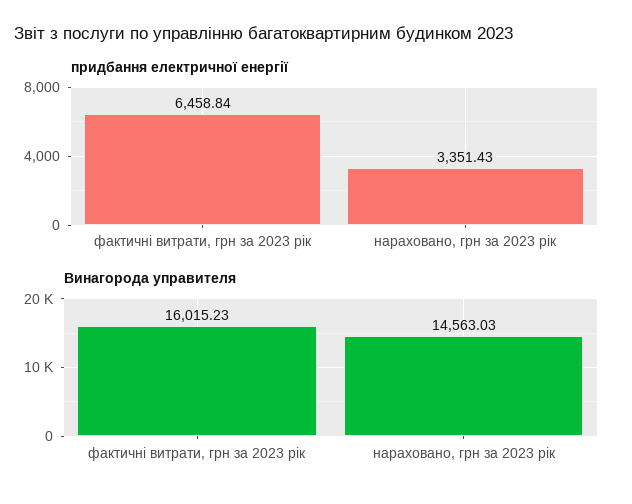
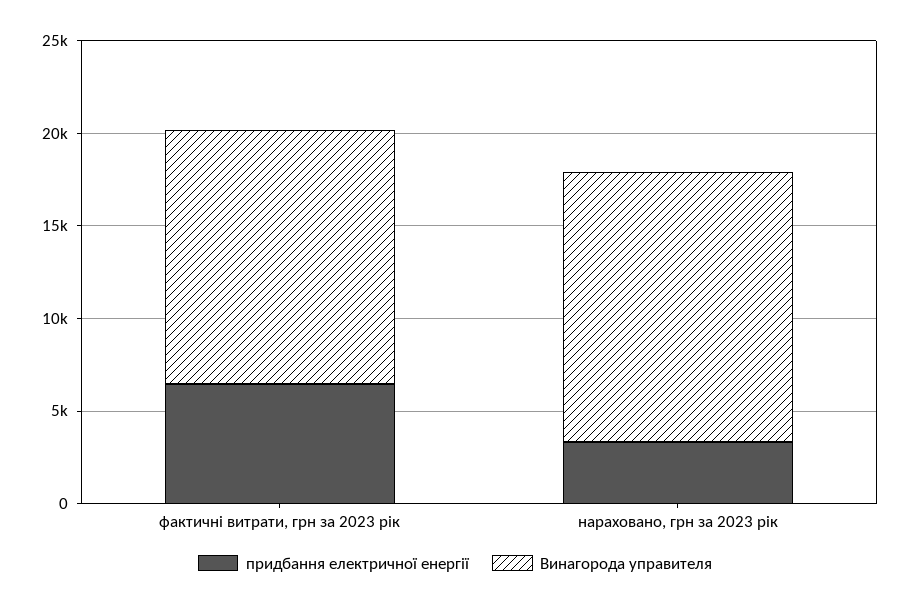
  {
    "придбання електричної енергії": {
      "фактичні витрати, грн за 2023 рік": 6458.84,
      "нараховано, грн за 2023 рік": 3351.43
    },
    "Винагорода управителя": {
-     "фактичні витрати, грн за 2023 рік": 16015.23,
+     "фактичні витрати, грн за 2023 рік": 14000,
      "нараховано, грн за 2023 рік": 14563.03
    }
  }

